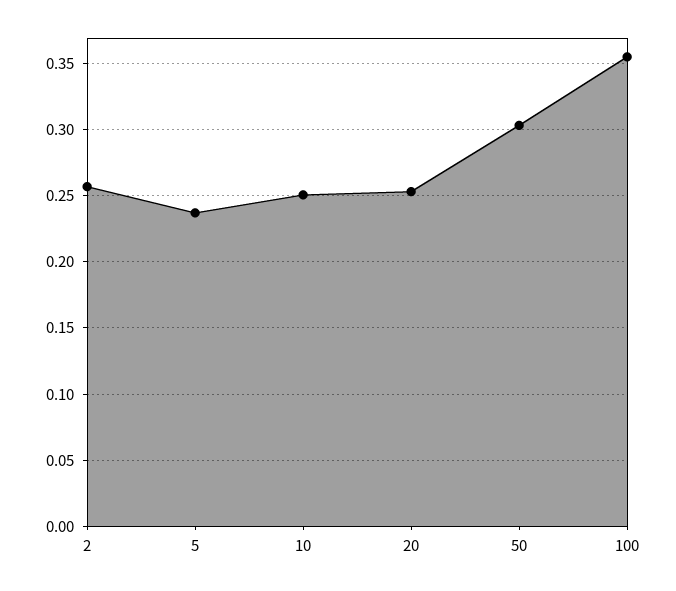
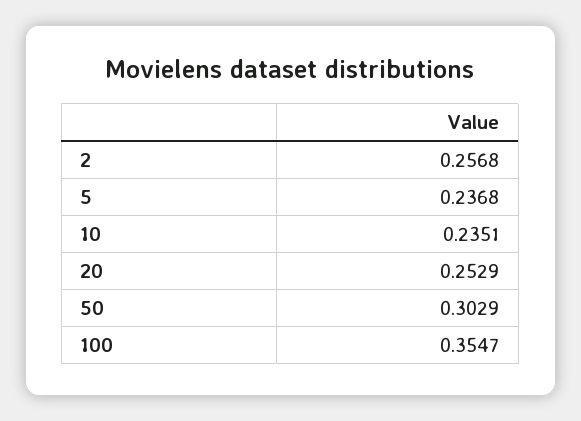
  {
    "2": 0.2568,
    "5": 0.2368,
-   "10": 0.25,
+   "10": 0.2351,
    "20": 0.2529,
    "50": 0.3029,
    "100": 0.3547
  }

